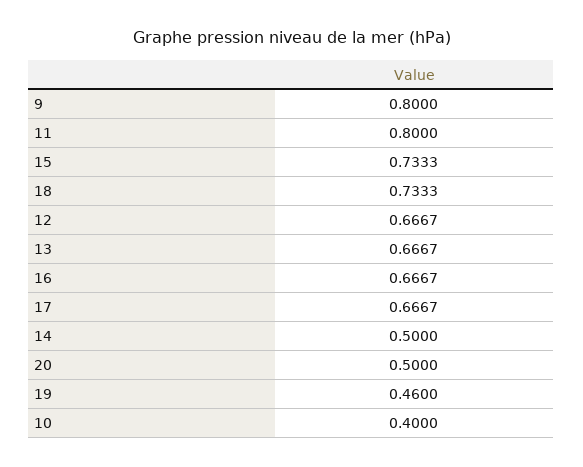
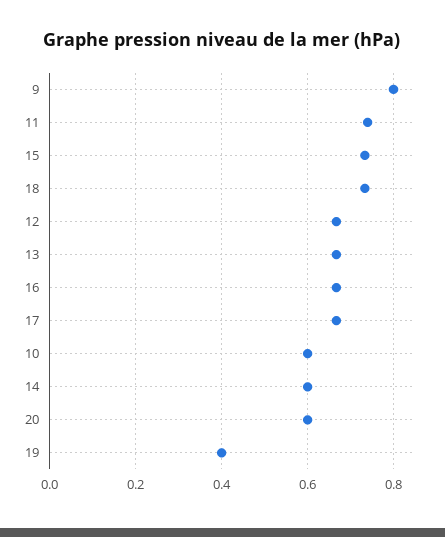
  {
    "9": 0.8,
-   "11": 0.8,
+   "11": 0.74,
    "15": 0.7333,
    "18": 0.7333,
    "12": 0.6667,
    "13": 0.6667,
    "16": 0.6667,
    "17": 0.6667,
-   "14": 0.5,
+   "14": 0.6,
-   "20": 0.5,
+   "20": 0.6,
-   "19": 0.46,
+   "19": 0.4,
-   "10": 0.4
+   "10": 0.6
  }

